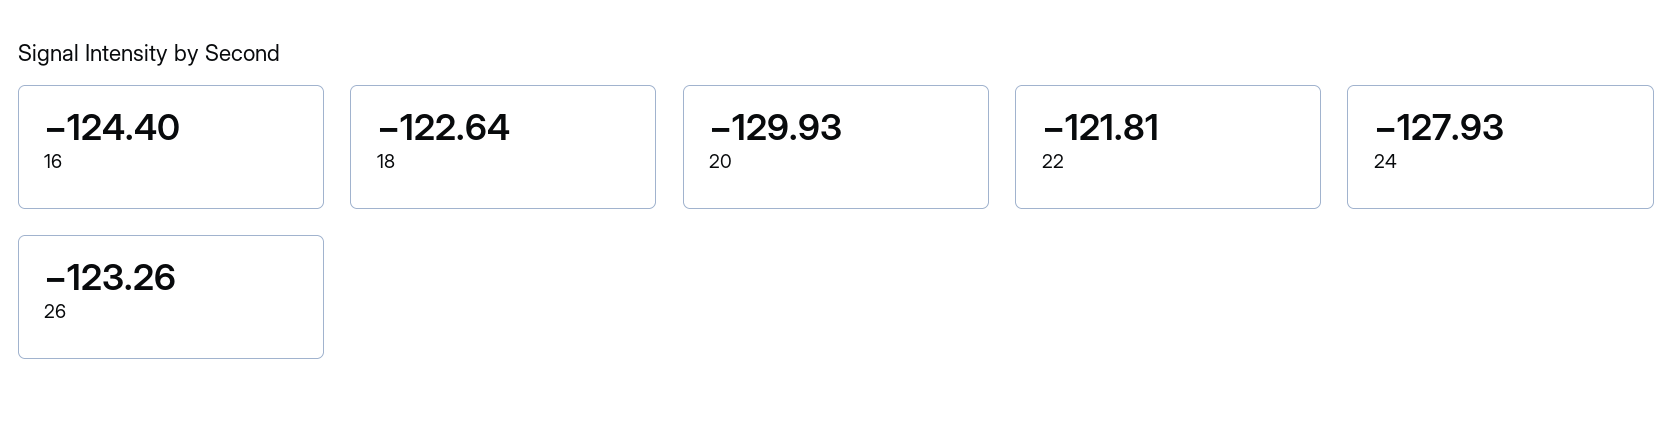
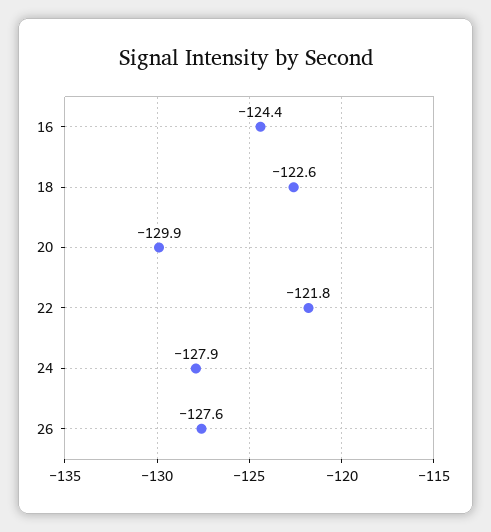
  {
    "16": -124.4,
    "18": -122.64,
    "20": -129.93,
    "22": -121.81,
    "24": -127.93,
-   "26": -123.26
+   "26": -127.6
  }

